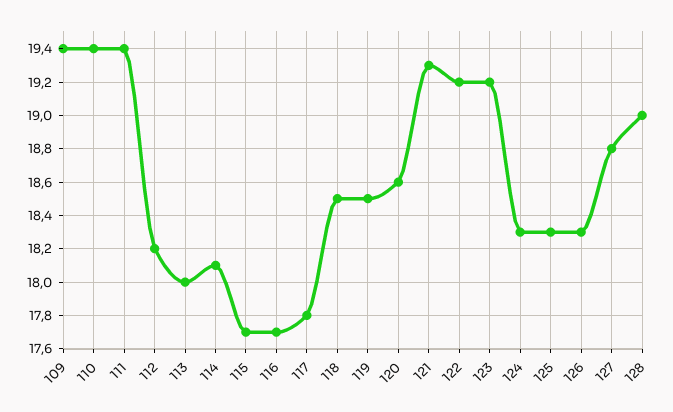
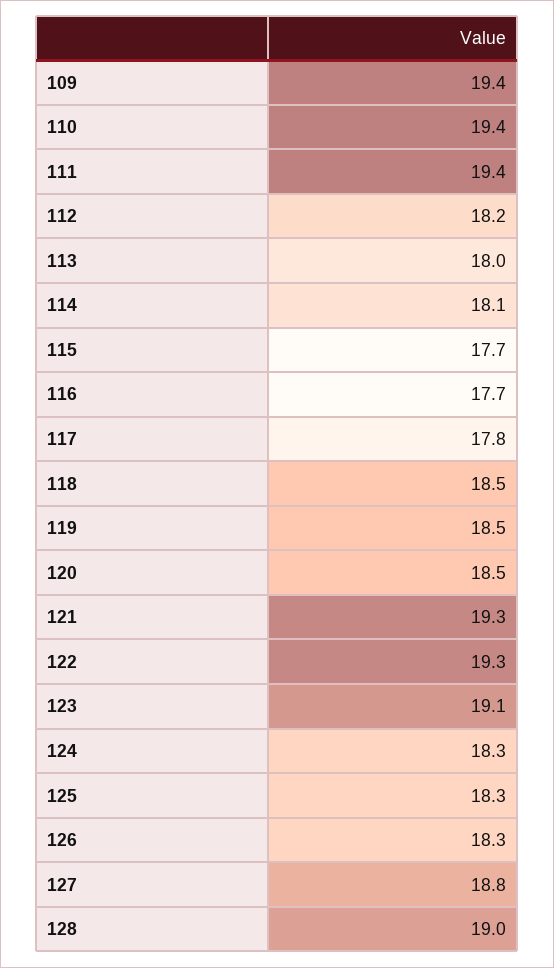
  {
    "109": 19.4,
    "110": 19.4,
    "111": 19.4,
    "112": 18.2,
    "113": 18,
    "114": 18.1,
    "115": 17.7,
    "116": 17.7,
    "117": 17.8,
    "118": 18.5,
    "119": 18.5,
-   "120": 18.6,
+   "120": 18.5,
    "121": 19.3,
-   "122": 19.2,
+   "122": 19.3,
-   "123": 19.2,
+   "123": 19.1,
    "124": 18.3,
    "125": 18.3,
    "126": 18.3,
    "127": 18.8,
    "128": 19
  }

